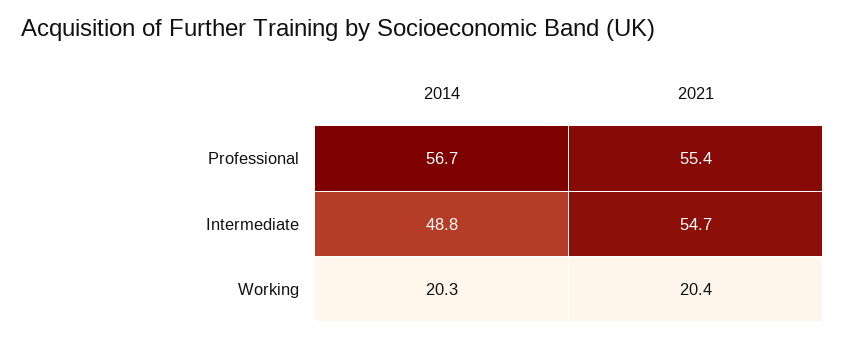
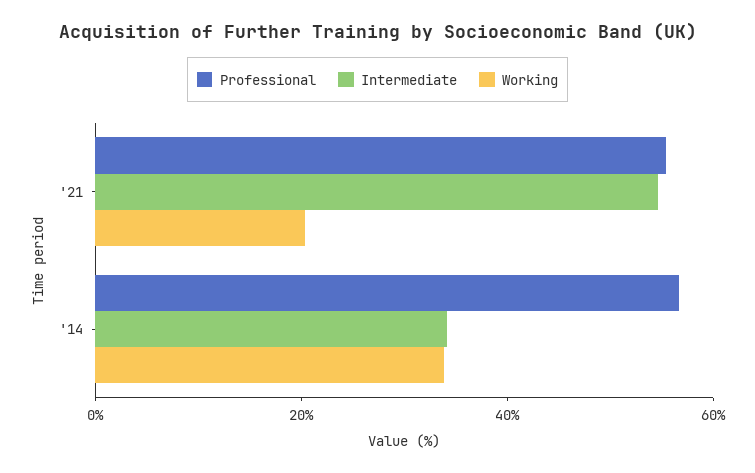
  {
    "Professional": {
      "2014": 56.7,
      "2021": 55.4
    },
    "Intermediate": {
-     "2014": 48.8,
+     "2014": 35,
      "2021": 54.7
    },
    "Working": {
-     "2014": 20.3,
+     "2014": 35,
      "2021": 20.4
    }
  }

